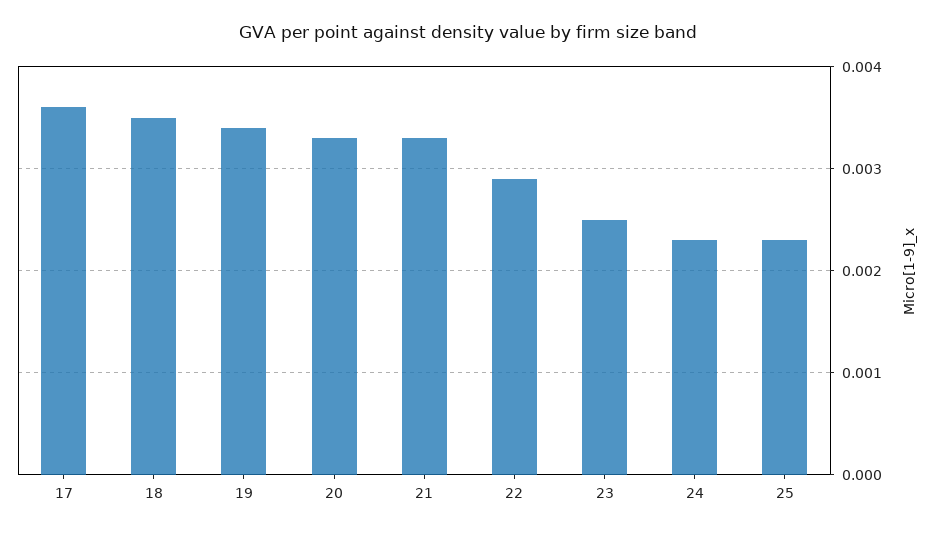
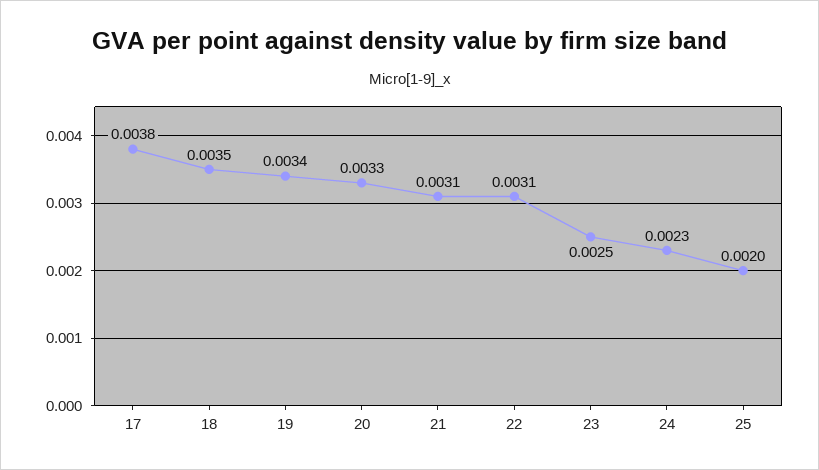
  {
-   "17": 0.0036,
+   "17": 0.0038,
    "18": 0.0035,
    "19": 0.0034,
    "20": 0.0033,
-   "21": 0.0033,
+   "21": 0.0031,
-   "22": 0.0029,
+   "22": 0.0031,
    "23": 0.0025,
    "24": 0.0023,
-   "25": 0.0023
+   "25": 0.002
  }

